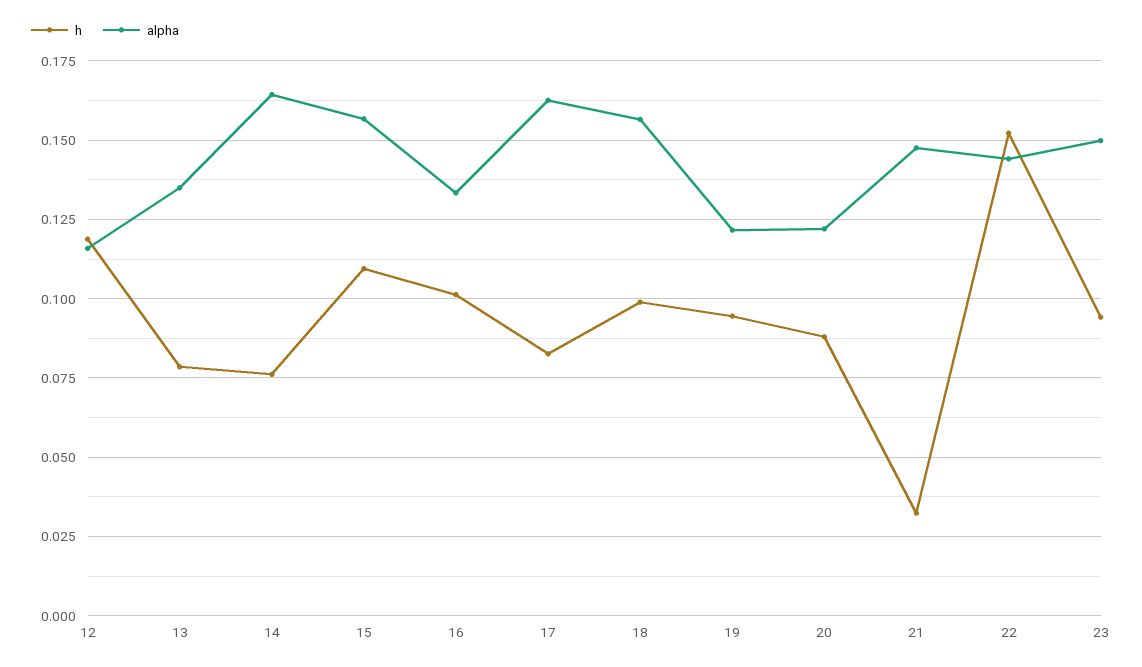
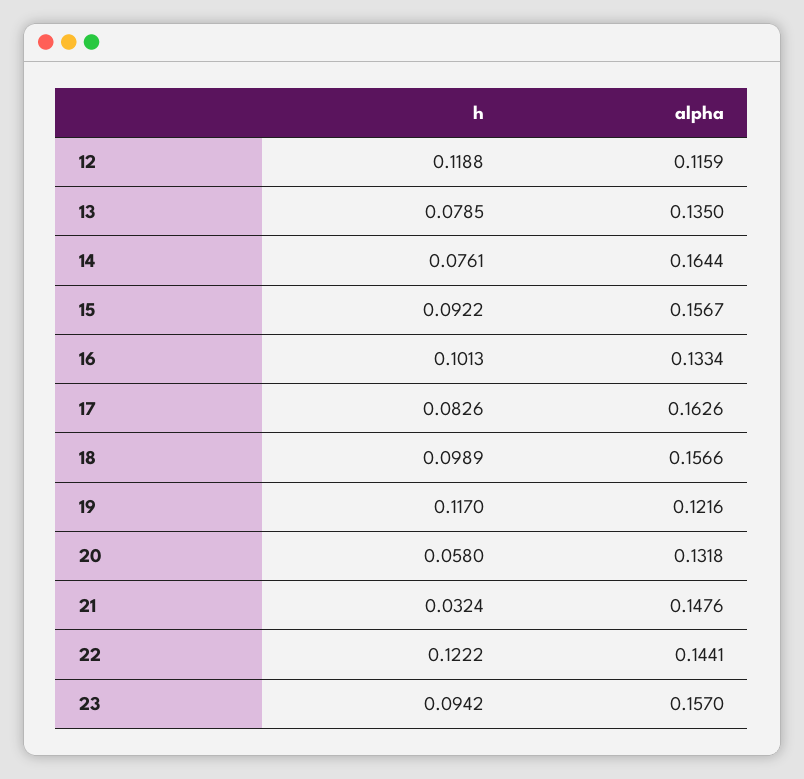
  {
    "h": {
      "12": 0.1188,
      "13": 0.0785,
      "14": 0.0761,
-     "15": 0.11,
+     "15": 0.0922,
      "16": 0.1013,
      "17": 0.0826,
      "18": 0.0989,
-     "19": 0.095,
+     "19": 0.117,
-     "20": 0.0875,
+     "20": 0.058,
      "21": 0.0324,
-     "22": 0.1525,
+     "22": 0.1222,
      "23": 0.0942
    },
    "alpha": {
      "12": 0.1159,
      "13": 0.135,
      "14": 0.1644,
      "15": 0.1567,
      "16": 0.1334,
      "17": 0.1626,
      "18": 0.1566,
      "19": 0.1216,
-     "20": 0.1225,
+     "20": 0.1318,
      "21": 0.1476,
      "22": 0.1441,
-     "23": 0.15
+     "23": 0.157
    }
  }

